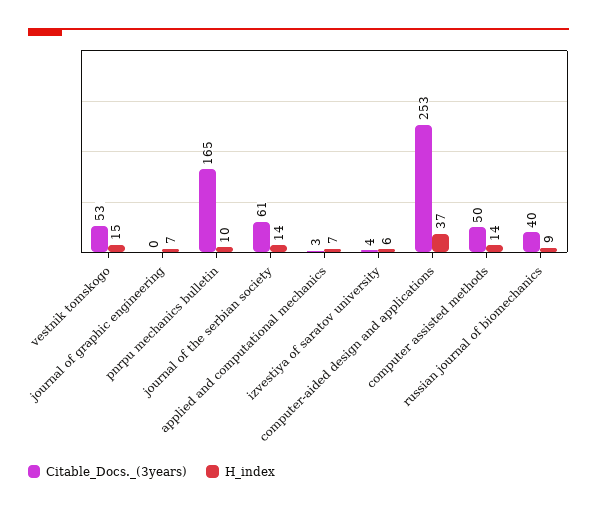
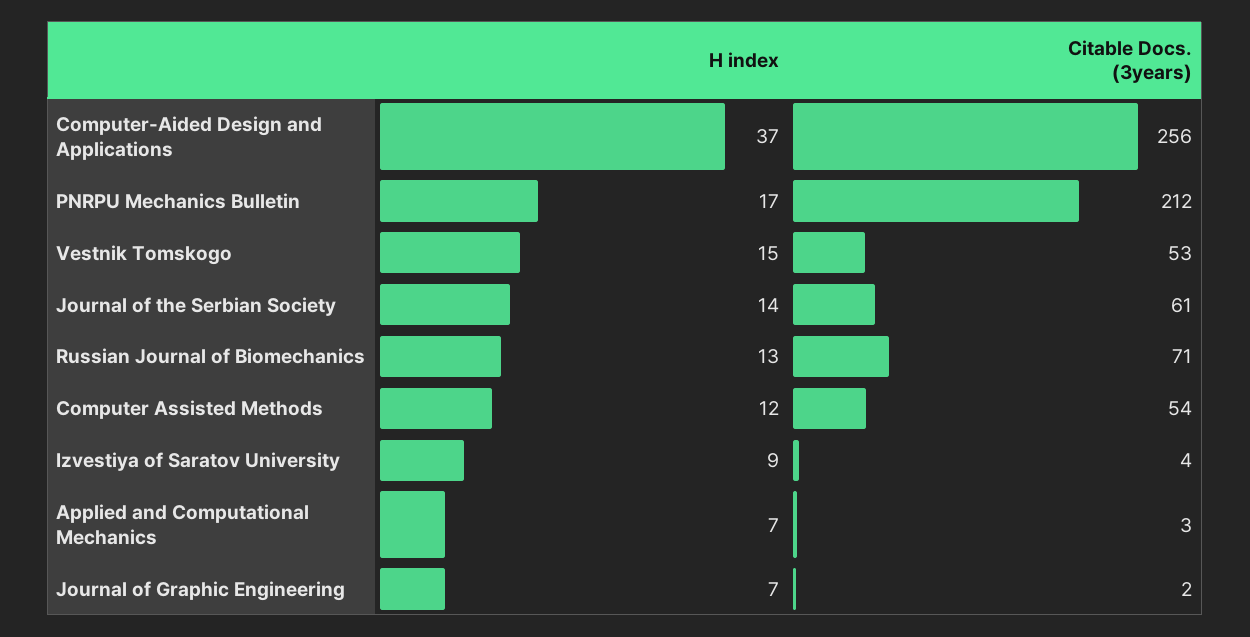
  {
    "Citable_Docs._(3years)": {
      "vestnik tomskogo": 53,
-     "journal of graphic engineering": 0,
+     "journal of graphic engineering": 2,
-     "pnrpu mechanics bulletin": 165,
+     "pnrpu mechanics bulletin": 212,
      "journal of the serbian society": 61,
      "applied and computational mechanics": 3,
      "izvestiya of saratov university": 4,
-     "computer-aided design and applications": 253,
+     "computer-aided design and applications": 256,
-     "computer assisted methods": 50,
+     "computer assisted methods": 54,
-     "russian journal of biomechanics": 40
+     "russian journal of biomechanics": 71
    },
    "H_index": {
      "vestnik tomskogo": 15,
      "journal of graphic engineering": 7,
-     "pnrpu mechanics bulletin": 10,
+     "pnrpu mechanics bulletin": 17,
      "journal of the serbian society": 14,
      "applied and computational mechanics": 7,
-     "izvestiya of saratov university": 6,
+     "izvestiya of saratov university": 9,
      "computer-aided design and applications": 37,
-     "computer assisted methods": 14,
+     "computer assisted methods": 12,
-     "russian journal of biomechanics": 9
+     "russian journal of biomechanics": 13
    }
  }

